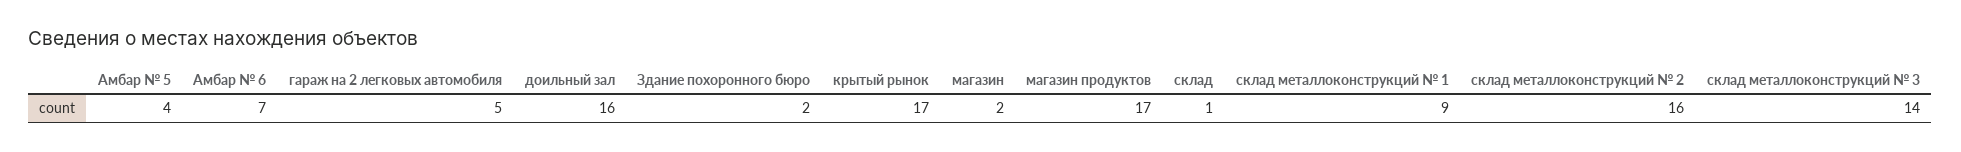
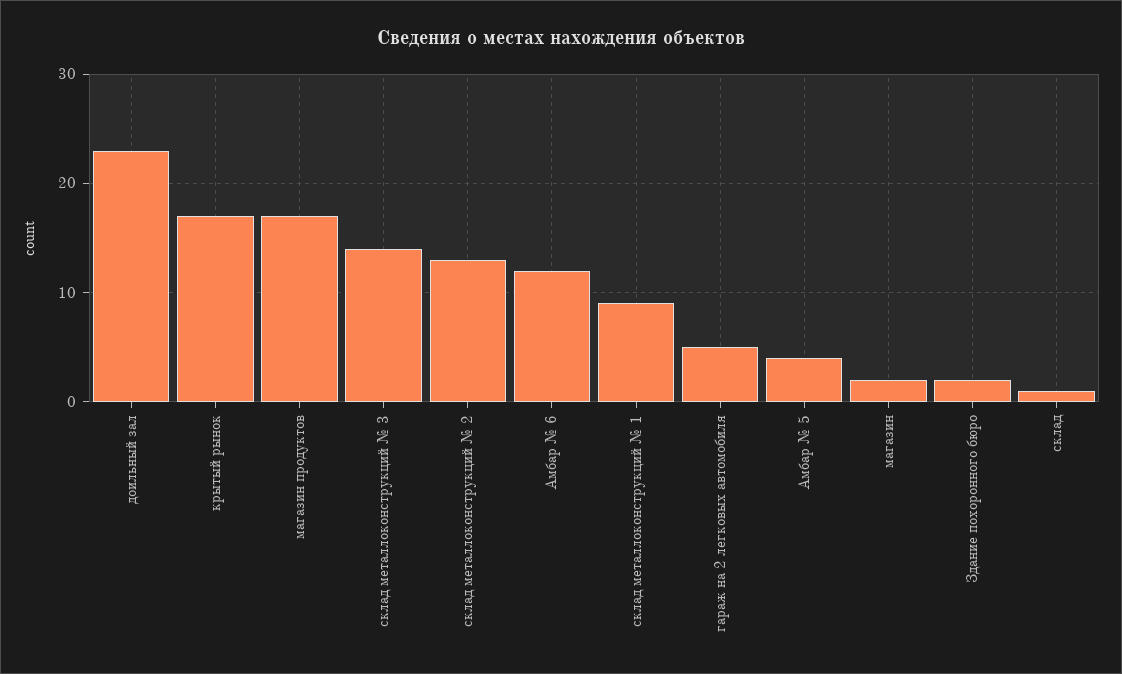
  {
    "Амбар № 5": 4,
-   "Амбар № 6": 7,
+   "Амбар № 6": 12,
    "гараж на 2 легковых автомобиля": 5,
-   "доильный зал": 16,
+   "доильный зал": 23,
    "Здание похоронного бюро": 2,
    "крытый рынок": 17,
    "магазин": 2,
    "магазин продуктов": 17,
    "склад": 1,
    "склад металлоконструкций № 1": 9,
-   "склад металлоконструкций № 2": 16,
+   "склад металлоконструкций № 2": 13,
    "склад металлоконструкций № 3": 14
  }

